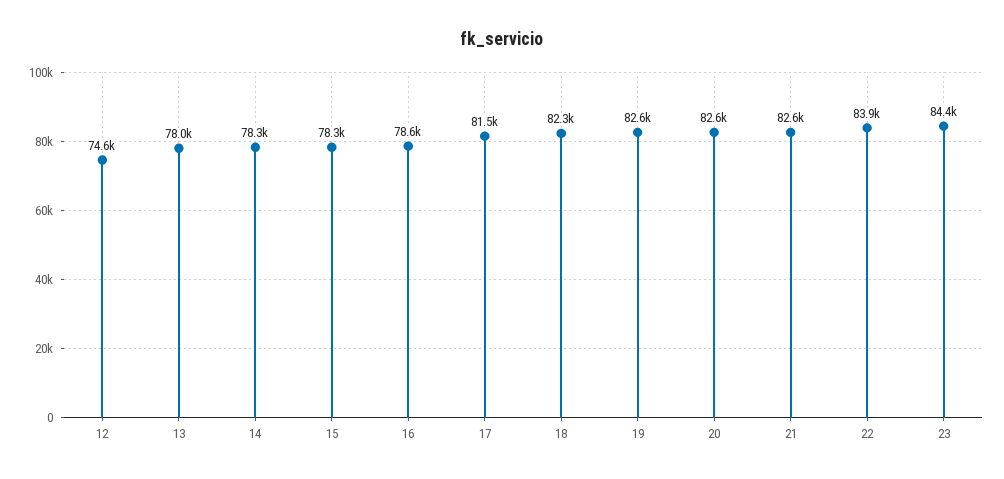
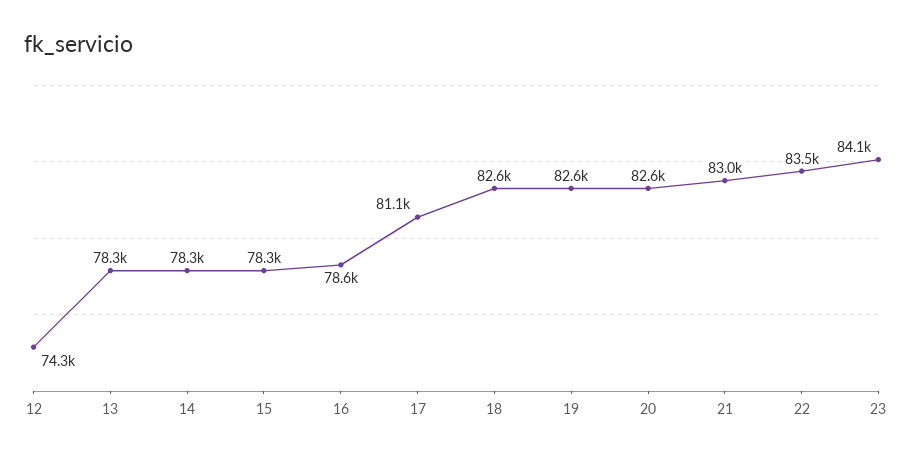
  {
-   "12": 74600,
+   "12": 74300,
-   "13": 78000,
+   "13": 78300,
    "14": 78300,
    "15": 78300,
    "16": 78600,
-   "17": 81500,
+   "17": 81100,
-   "18": 82300,
+   "18": 82600,
    "19": 82600,
    "20": 82600,
-   "21": 82600,
+   "21": 83000,
-   "22": 83900,
+   "22": 83500,
-   "23": 84400
+   "23": 84100
  }

